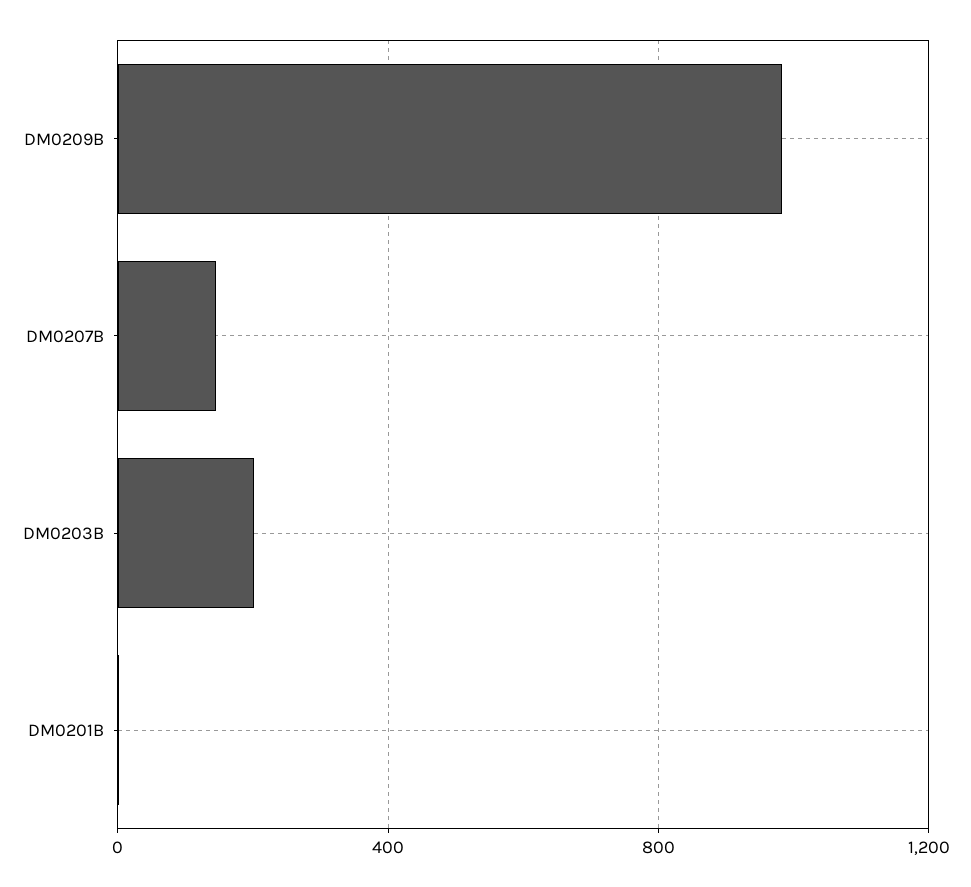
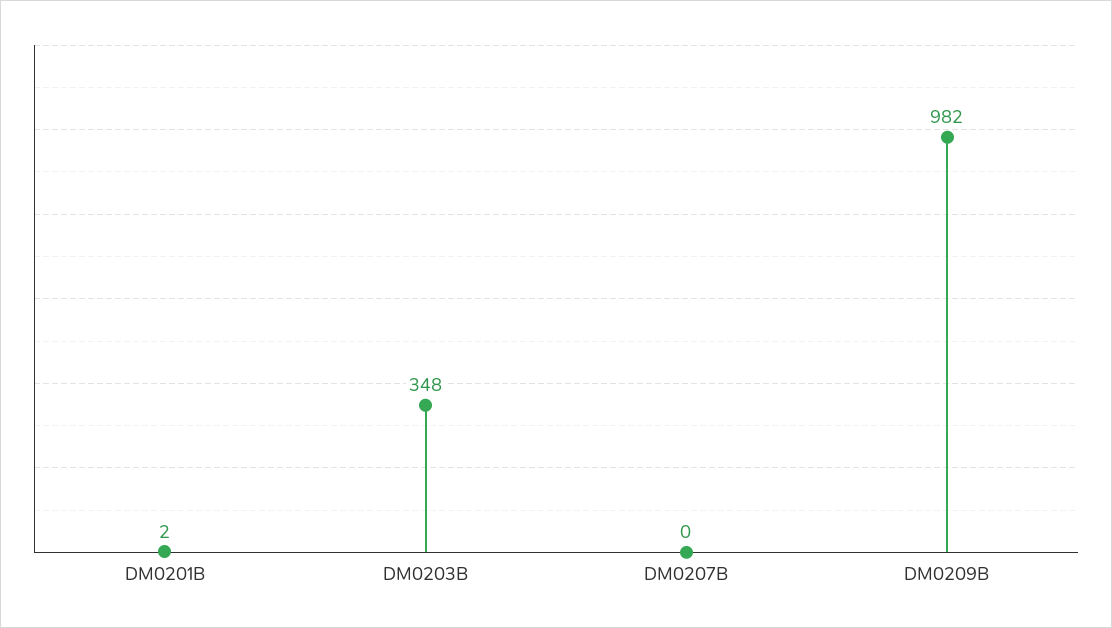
  {
    "DM0209B": 982,
-   "DM0207B": 150,
+   "DM0207B": 0,
-   "DM0203B": 200,
+   "DM0203B": 348,
    "DM0201B": 2
  }

